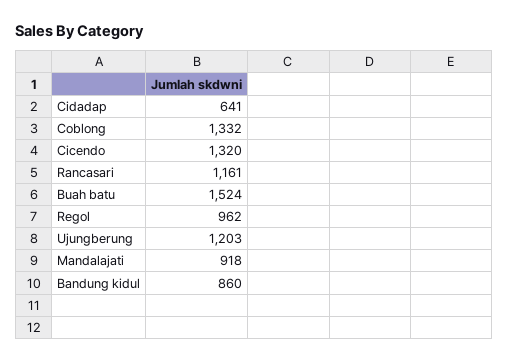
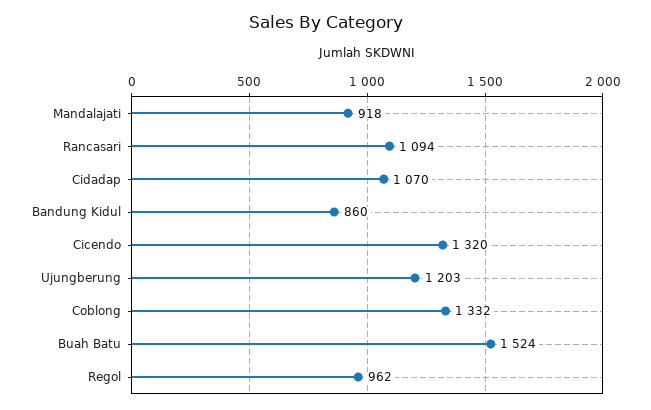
  {
-   "Cidadap": 641,
+   "Cidadap": 1070,
    "Coblong": 1332,
    "Cicendo": 1320,
-   "Rancasari": 1161,
+   "Rancasari": 1094,
    "Buah batu": 1524,
    "Regol": 962,
    "Ujungberung": 1203,
    "Mandalajati": 918,
    "Bandung kidul": 860
  }

